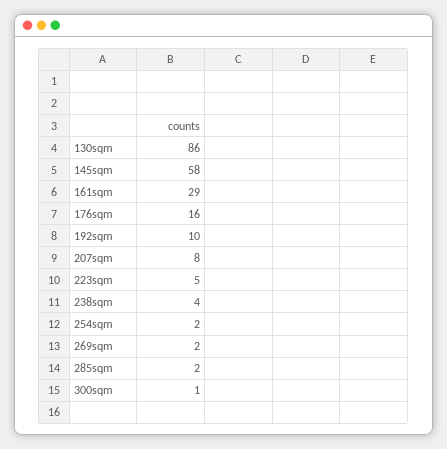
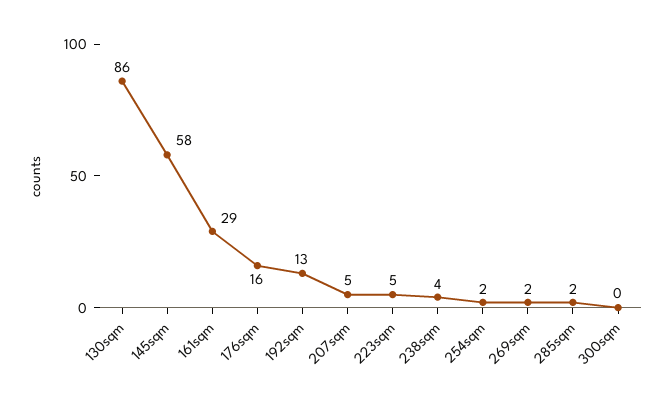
  {
    "130sqm": 86,
    "145sqm": 58,
    "161sqm": 29,
    "176sqm": 16,
-   "192sqm": 10,
+   "192sqm": 13,
-   "207sqm": 8,
+   "207sqm": 5,
    "223sqm": 5,
    "238sqm": 4,
    "254sqm": 2,
    "269sqm": 2,
    "285sqm": 2,
-   "300sqm": 1
+   "300sqm": 0
  }

